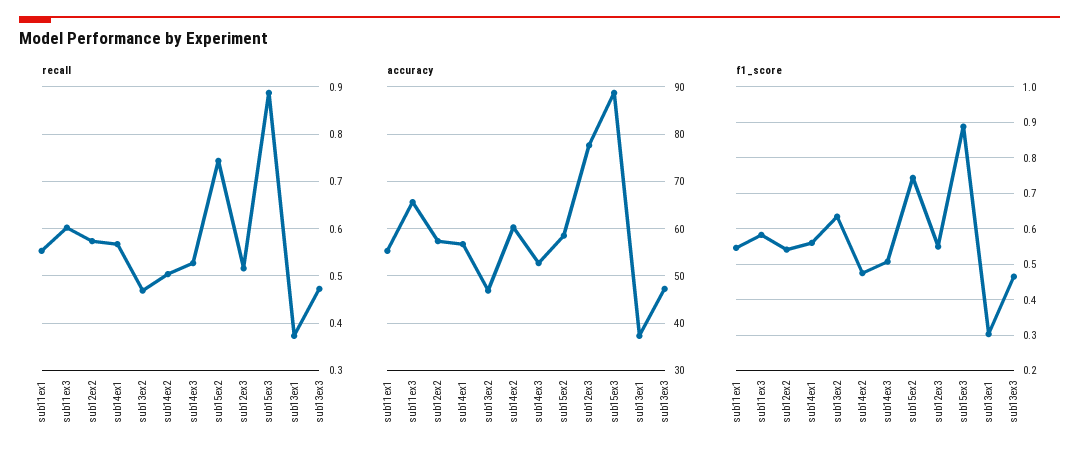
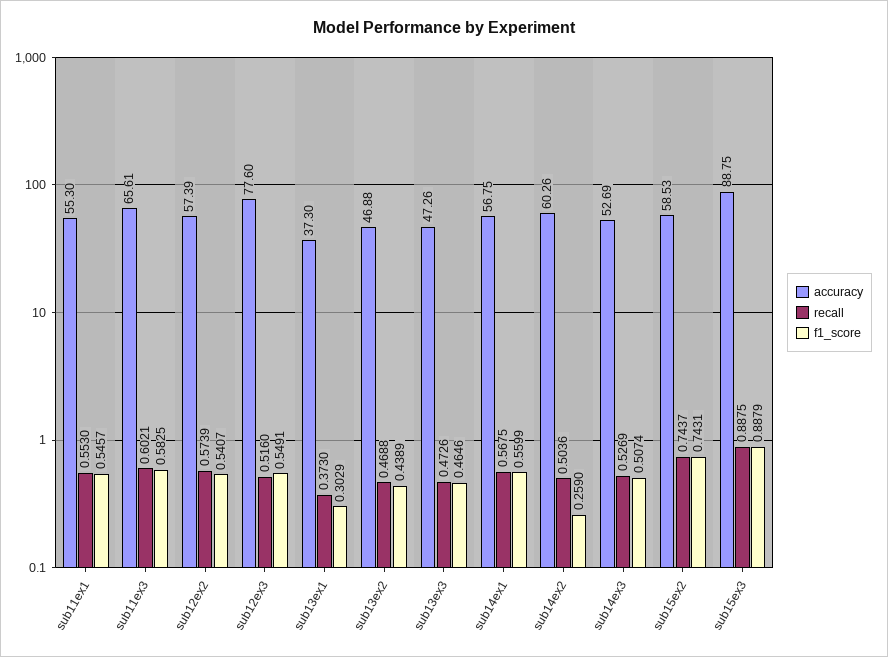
  {
    "recall": {
      "sub11ex1": 0.553,
      "sub11ex3": 0.6021,
      "sub12ex2": 0.5739,
      "sub14ex1": 0.5675,
      "sub13ex2": 0.4688,
      "sub14ex2": 0.5036,
      "sub14ex3": 0.5269,
      "sub15ex2": 0.7437,
      "sub12ex3": 0.516,
      "sub15ex3": 0.8875,
      "sub13ex1": 0.373,
      "sub13ex3": 0.4726
    },
    "accuracy": {
      "sub11ex1": 55.3,
      "sub11ex3": 65.61,
      "sub12ex2": 57.39,
      "sub14ex1": 56.75,
      "sub13ex2": 46.88,
      "sub14ex2": 60.26,
      "sub14ex3": 52.69,
      "sub15ex2": 58.53,
      "sub12ex3": 77.6,
      "sub15ex3": 88.75,
      "sub13ex1": 37.3,
      "sub13ex3": 47.26
    },
    "f1_score": {
      "sub11ex1": 0.5457,
      "sub11ex3": 0.5825,
      "sub12ex2": 0.5407,
      "sub14ex1": 0.5599,
-     "sub13ex2": 0.64,
+     "sub13ex2": 0.4389,
-     "sub14ex2": 0.48,
+     "sub14ex2": 0.259,
      "sub14ex3": 0.5074,
      "sub15ex2": 0.7431,
      "sub12ex3": 0.5491,
      "sub15ex3": 0.8879,
      "sub13ex1": 0.3029,
      "sub13ex3": 0.4646
    }
  }

